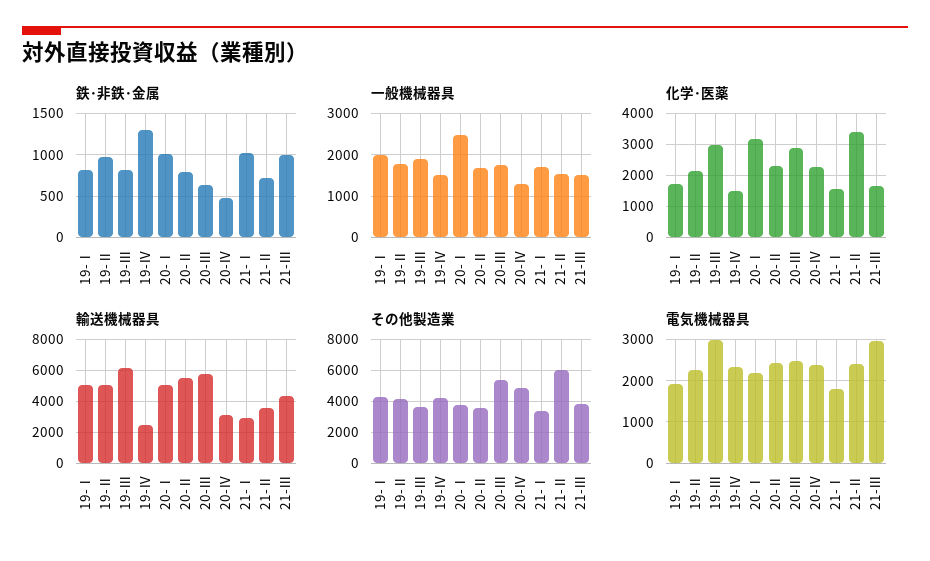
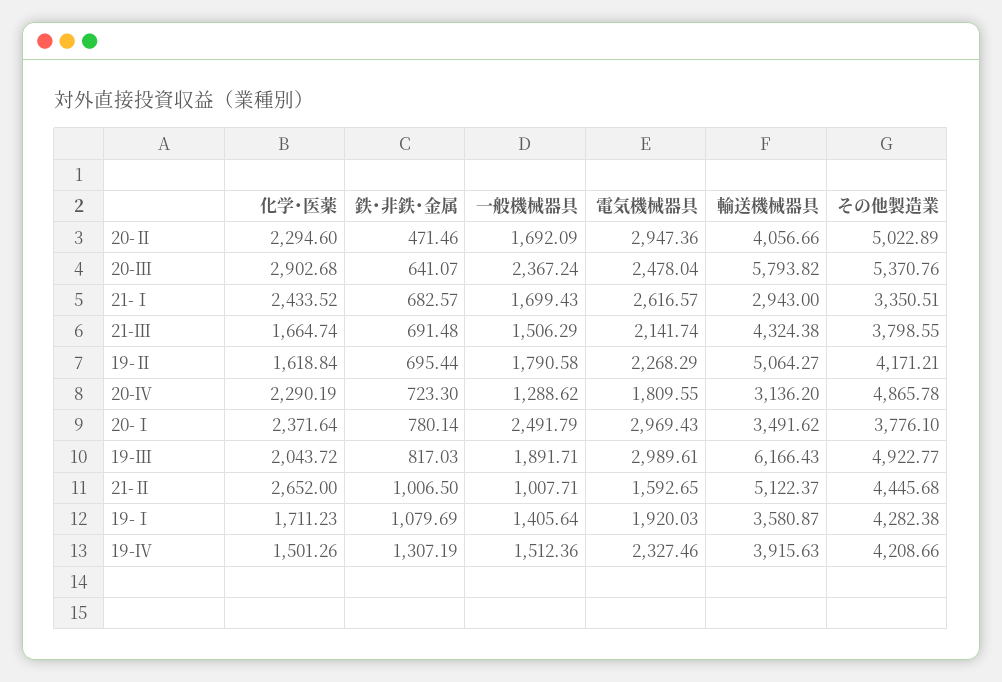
  {
    "鉄･非鉄･金属": {
-     "19-Ⅰ": 800,
+     "19-Ⅰ": 1079.69,
-     "19-Ⅱ": 1000,
+     "19-Ⅱ": 695.44,
      "19-Ⅲ": 817.03,
      "19-Ⅳ": 1307.19,
-     "20-Ⅰ": 1000,
+     "20-Ⅰ": 780.14,
-     "20-Ⅱ": 800,
+     "20-Ⅱ": 471.46,
      "20-Ⅲ": 641.07,
-     "20-Ⅳ": 500,
+     "20-Ⅳ": 723.3,
-     "21-Ⅰ": 1000,
+     "21-Ⅰ": 682.57,
-     "21-Ⅱ": 700,
+     "21-Ⅱ": 1006.5,
-     "21-Ⅲ": 1000
+     "21-Ⅲ": 691.48
    },
    "一般機械器具": {
-     "19-Ⅰ": 2000,
+     "19-Ⅰ": 1405.64,
      "19-Ⅱ": 1790.58,
      "19-Ⅲ": 1891.71,
      "19-Ⅳ": 1512.36,
      "20-Ⅰ": 2491.79,
      "20-Ⅱ": 1692.09,
-     "20-Ⅲ": 1800,
+     "20-Ⅲ": 2367.24,
      "20-Ⅳ": 1288.62,
      "21-Ⅰ": 1699.43,
-     "21-Ⅱ": 1600,
+     "21-Ⅱ": 1007.71,
      "21-Ⅲ": 1506.29
    },
    "化学･医薬": {
      "19-Ⅰ": 1711.23,
-     "19-Ⅱ": 2200,
+     "19-Ⅱ": 1618.84,
-     "19-Ⅲ": 3000,
+     "19-Ⅲ": 2043.72,
      "19-Ⅳ": 1501.26,
-     "20-Ⅰ": 3200,
+     "20-Ⅰ": 2371.64,
      "20-Ⅱ": 2294.6,
      "20-Ⅲ": 2902.68,
      "20-Ⅳ": 2290.19,
-     "21-Ⅰ": 1600,
+     "21-Ⅰ": 2433.52,
-     "21-Ⅱ": 3400,
+     "21-Ⅱ": 2652,
      "21-Ⅲ": 1664.74
    },
    "輸送機械器具": {
-     "19-Ⅰ": 5000,
+     "19-Ⅰ": 3580.87,
      "19-Ⅱ": 5064.27,
      "19-Ⅲ": 6166.43,
-     "19-Ⅳ": 2500,
+     "19-Ⅳ": 3915.63,
-     "20-Ⅰ": 5000,
+     "20-Ⅰ": 3491.62,
-     "20-Ⅱ": 5500,
+     "20-Ⅱ": 4056.66,
      "20-Ⅲ": 5793.82,
      "20-Ⅳ": 3136.2,
      "21-Ⅰ": 2943,
-     "21-Ⅱ": 3500,
+     "21-Ⅱ": 5122.37,
      "21-Ⅲ": 4324.38
    },
    "その他製造業": {
      "19-Ⅰ": 4282.38,
      "19-Ⅱ": 4171.21,
-     "19-Ⅲ": 3500,
+     "19-Ⅲ": 4922.77,
      "19-Ⅳ": 4208.66,
      "20-Ⅰ": 3776.1,
-     "20-Ⅱ": 3500,
+     "20-Ⅱ": 5022.89,
      "20-Ⅲ": 5370.76,
      "20-Ⅳ": 4865.78,
      "21-Ⅰ": 3350.51,
-     "21-Ⅱ": 6000,
+     "21-Ⅱ": 4445.68,
      "21-Ⅲ": 3798.55
    },
    "電気機械器具": {
      "19-Ⅰ": 1920.03,
      "19-Ⅱ": 2268.29,
      "19-Ⅲ": 2989.61,
      "19-Ⅳ": 2327.46,
-     "20-Ⅰ": 2200,
+     "20-Ⅰ": 2969.43,
-     "20-Ⅱ": 2400,
+     "20-Ⅱ": 2947.36,
      "20-Ⅲ": 2478.04,
-     "20-Ⅳ": 2400,
+     "20-Ⅳ": 1809.55,
-     "21-Ⅰ": 1800,
+     "21-Ⅰ": 2616.57,
-     "21-Ⅱ": 2400,
+     "21-Ⅱ": 1592.65,
-     "21-Ⅲ": 3000
+     "21-Ⅲ": 2141.74
    }
  }

